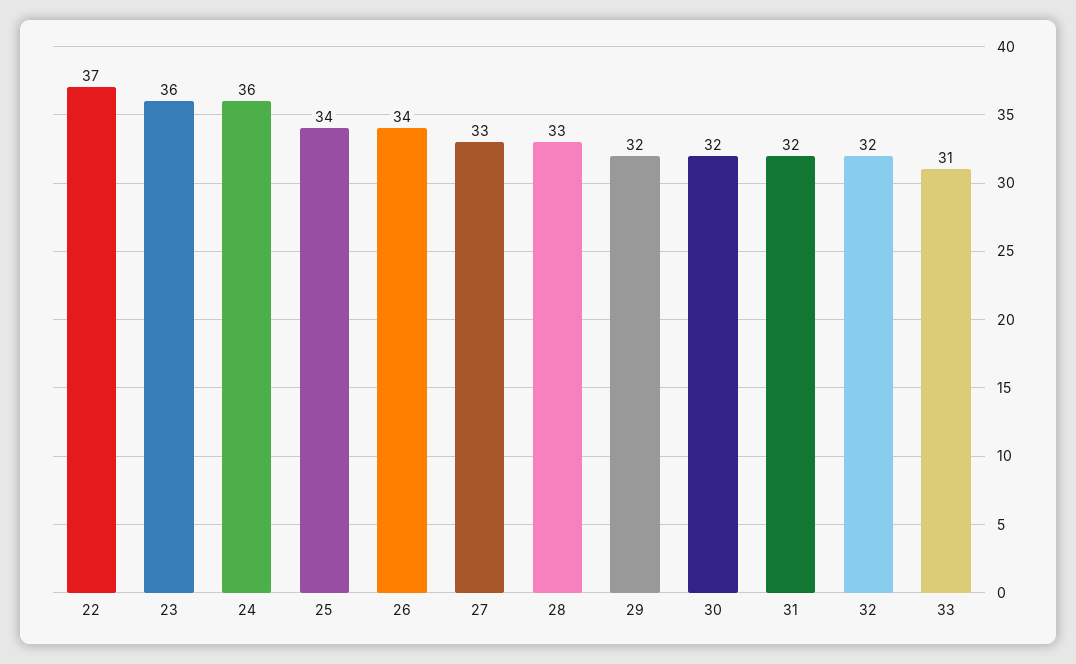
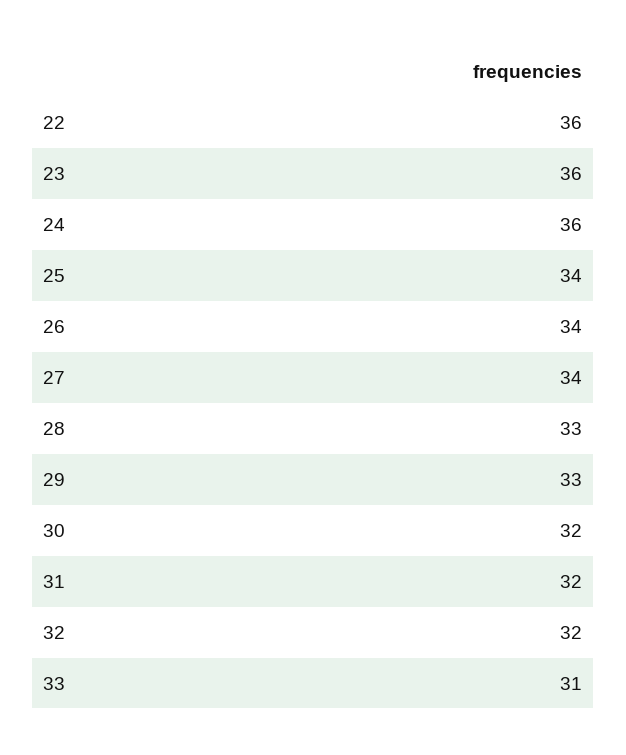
  {
-   "22": 37,
+   "22": 36,
    "23": 36,
    "24": 36,
    "25": 34,
    "26": 34,
-   "27": 33,
+   "27": 34,
    "28": 33,
-   "29": 32,
+   "29": 33,
    "30": 32,
    "31": 32,
    "32": 32,
    "33": 31
  }

